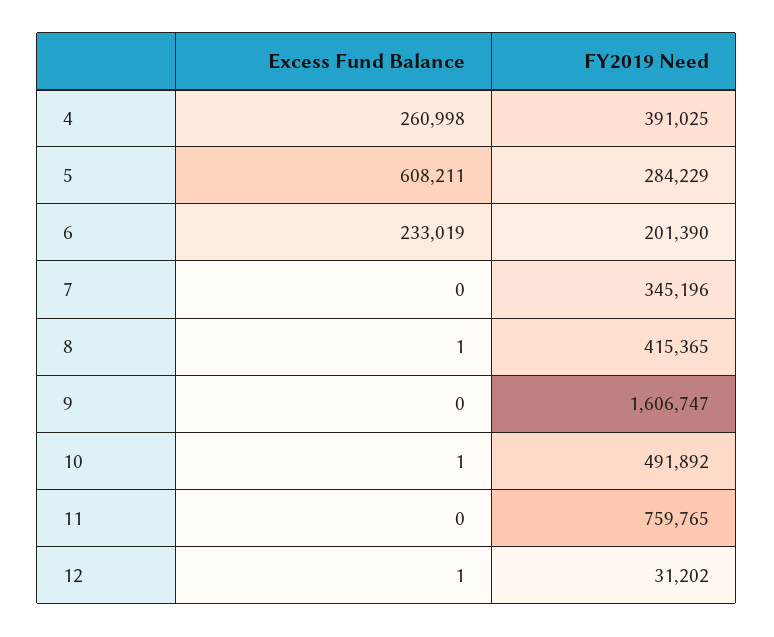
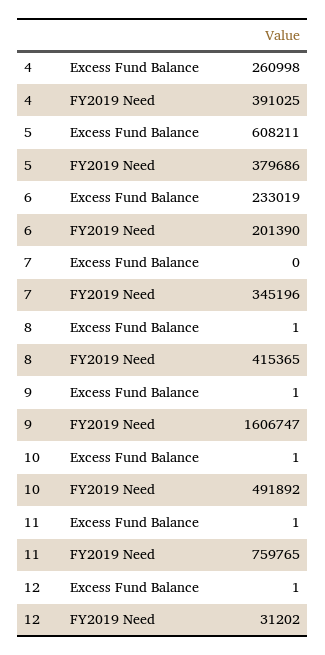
  {
    "Excess Fund Balance": {
      "4": 260998,
      "5": 608211,
      "6": 233019,
      "7": 0,
      "8": 1,
-     "9": 0,
+     "9": 1,
      "10": 1,
-     "11": 0,
+     "11": 1,
      "12": 1
    },
    "FY2019 Need": {
      "4": 391025,
-     "5": 284229,
+     "5": 379686,
      "6": 201390,
      "7": 345196,
      "8": 415365,
      "9": 1606747,
      "10": 491892,
      "11": 759765,
      "12": 31202
    }
  }

